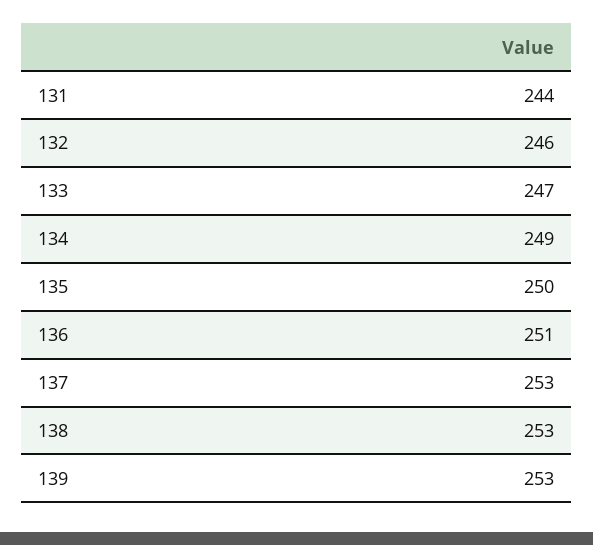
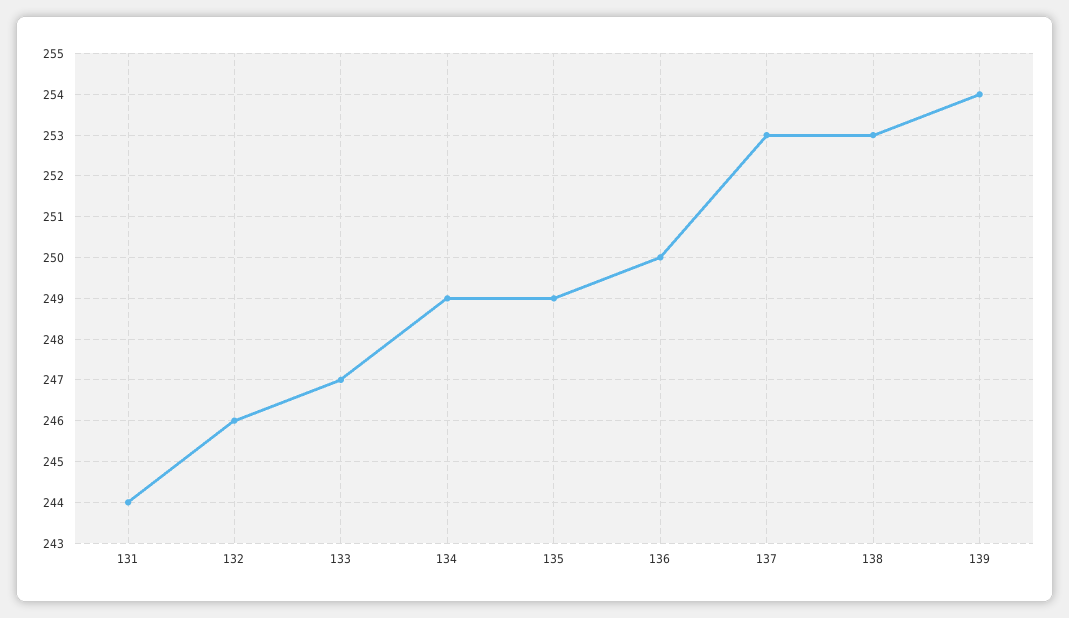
  {
    "131": 244,
    "132": 246,
    "133": 247,
    "134": 249,
-   "135": 250,
+   "135": 249,
-   "136": 251,
+   "136": 250,
    "137": 253,
    "138": 253,
-   "139": 253
+   "139": 254
  }

